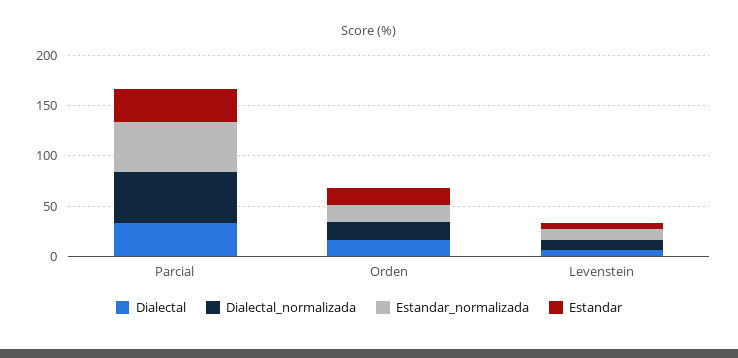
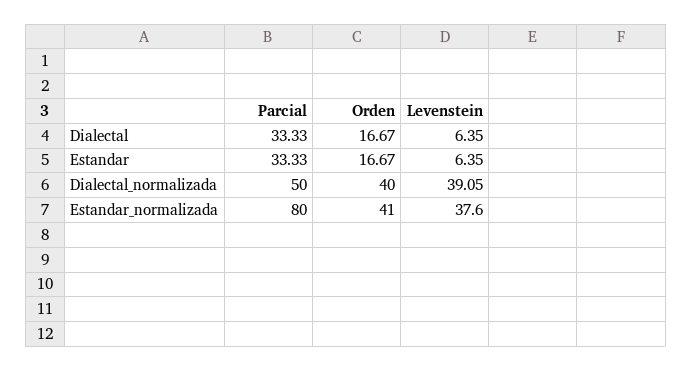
  {
    "Dialectal": {
      "Parcial": 33.33,
      "Orden": 16.67,
      "Levenstein": 6.35
    },
    "Dialectal_normalizada": {
      "Parcial": 50,
-     "Orden": 20,
+     "Orden": 40,
-     "Levenstein": 10
+     "Levenstein": 39.05
    },
    "Estandar_normalizada": {
-     "Parcial": 50,
+     "Parcial": 80,
-     "Orden": 20,
+     "Orden": 41,
-     "Levenstein": 10
+     "Levenstein": 37.6
    },
    "Estandar": {
      "Parcial": 33.33,
      "Orden": 16.67,
      "Levenstein": 6.35
    }
  }

